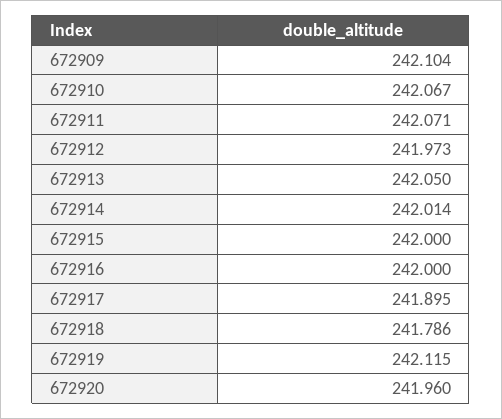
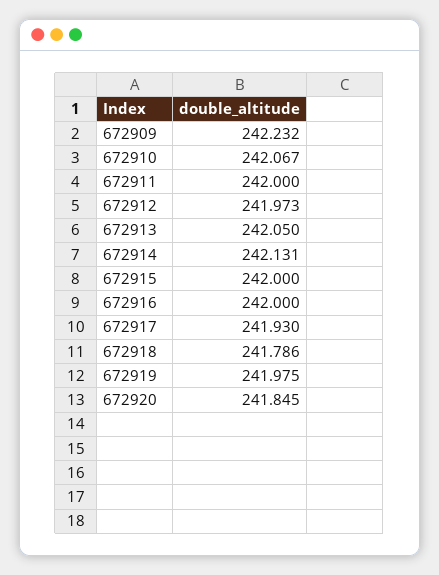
  {
-   "672909": 242.104,
+   "672909": 242.232,
    "672910": 242.067,
-   "672911": 242.071,
+   "672911": 242,
    "672912": 241.973,
    "672913": 242.05,
-   "672914": 242.014,
+   "672914": 242.131,
    "672915": 242,
    "672916": 242,
-   "672917": 241.895,
+   "672917": 241.93,
    "672918": 241.786,
-   "672919": 242.115,
+   "672919": 241.975,
-   "672920": 241.96
+   "672920": 241.845
  }

